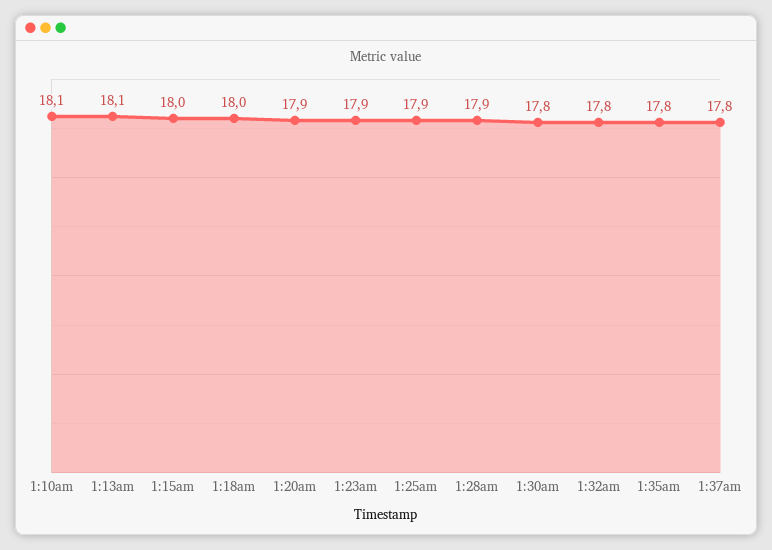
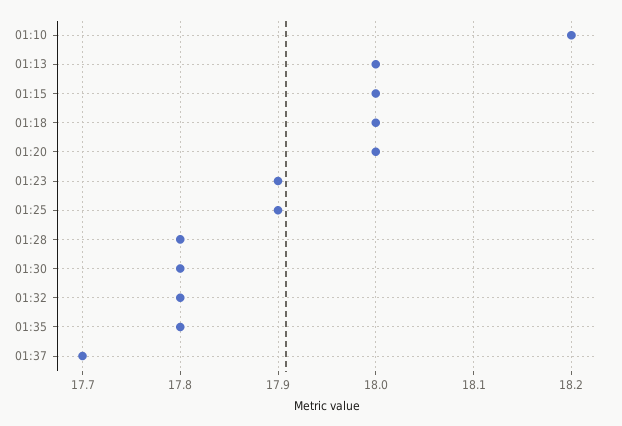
  {
-   "1:10am": 18.1,
+   "1:10am": 18.2,
-   "1:13am": 18.1,
+   "1:13am": 18,
    "1:15am": 18,
    "1:18am": 18,
-   "1:20am": 17.9,
+   "1:20am": 18,
    "1:23am": 17.9,
    "1:25am": 17.9,
-   "1:28am": 17.9,
+   "1:28am": 17.8,
    "1:30am": 17.8,
    "1:32am": 17.8,
    "1:35am": 17.8,
-   "1:37am": 17.8
+   "1:37am": 17.7
  }

